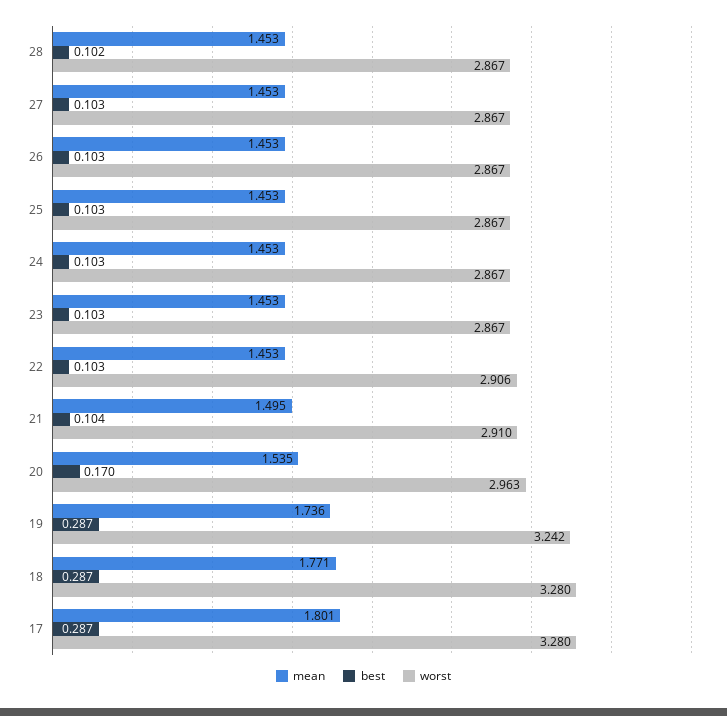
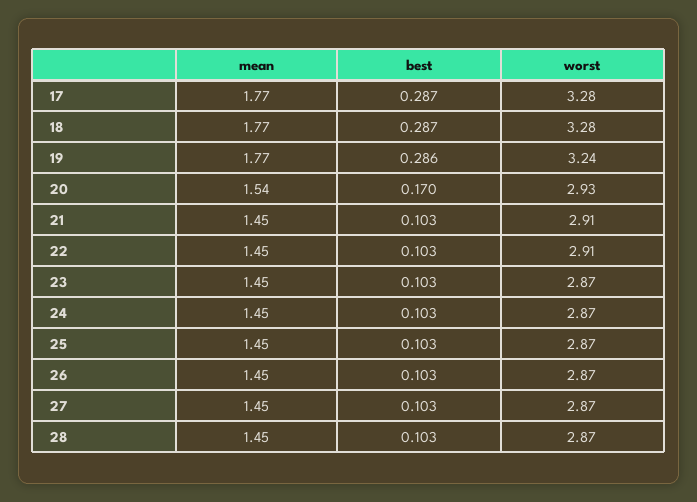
  {
    "mean": {
      "28": 1.453,
      "27": 1.453,
      "26": 1.453,
      "25": 1.453,
      "24": 1.453,
      "23": 1.453,
      "22": 1.453,
-     "21": 1.495,
+     "21": 1.45,
      "20": 1.535,
-     "19": 1.736,
+     "19": 1.77,
      "18": 1.771,
-     "17": 1.801
+     "17": 1.77
    },
    "best": {
-     "28": 0.102,
+     "28": 0.103,
      "27": 0.103,
      "26": 0.103,
      "25": 0.103,
      "24": 0.103,
      "23": 0.103,
      "22": 0.103,
-     "21": 0.104,
+     "21": 0.103,
      "20": 0.17,
-     "19": 0.287,
+     "19": 0.286,
      "18": 0.287,
      "17": 0.287
    },
    "worst": {
      "28": 2.867,
      "27": 2.867,
      "26": 2.867,
      "25": 2.867,
      "24": 2.867,
      "23": 2.867,
      "22": 2.906,
      "21": 2.91,
-     "20": 2.963,
+     "20": 2.93,
      "19": 3.242,
      "18": 3.28,
      "17": 3.28
    }
  }

